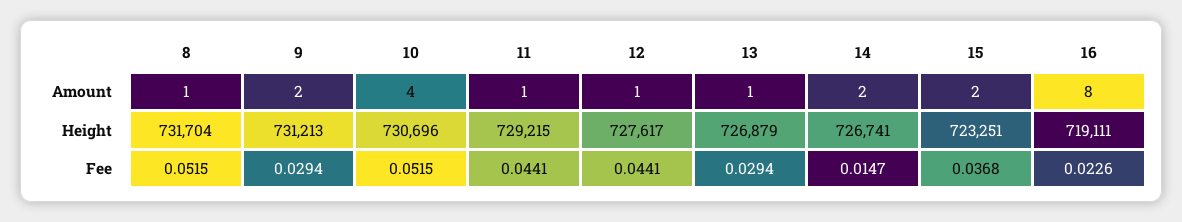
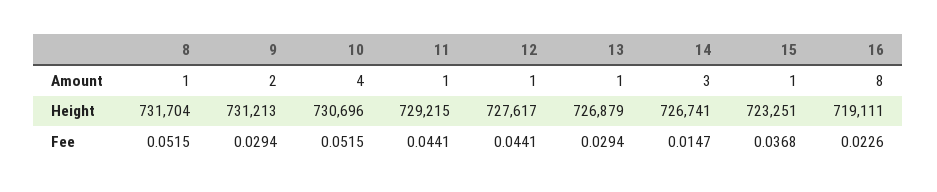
  {
    "8": {
      "Amount": 1,
      "Height": 731704,
      "Fee": 0.0515
    },
    "9": {
      "Amount": 2,
      "Height": 731213,
      "Fee": 0.0294
    },
    "10": {
      "Amount": 4,
      "Height": 730696,
      "Fee": 0.0515
    },
    "11": {
      "Amount": 1,
      "Height": 729215,
      "Fee": 0.0441
    },
    "12": {
      "Amount": 1,
      "Height": 727617,
      "Fee": 0.0441
    },
    "13": {
      "Amount": 1,
      "Height": 726879,
      "Fee": 0.0294
    },
    "14": {
-     "Amount": 2,
+     "Amount": 3,
      "Height": 726741,
      "Fee": 0.0147
    },
    "15": {
-     "Amount": 2,
+     "Amount": 1,
      "Height": 723251,
      "Fee": 0.0368
    },
    "16": {
      "Amount": 8,
      "Height": 719111,
      "Fee": 0.0226
    }
  }

